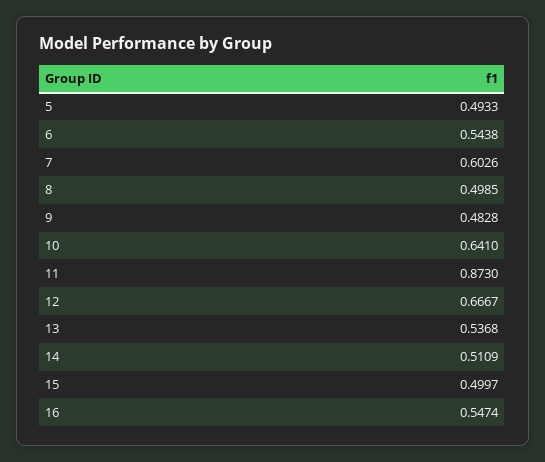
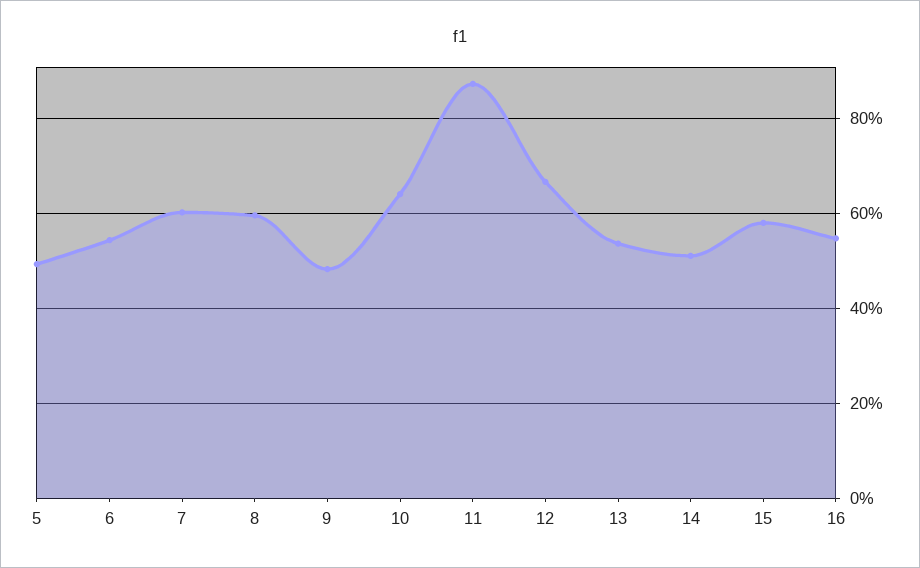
  {
    "5": 0.4933,
    "6": 0.5438,
    "7": 0.6026,
-   "8": 0.4985,
+   "8": 0.6,
    "9": 0.4828,
    "10": 0.641,
    "11": 0.873,
    "12": 0.6667,
    "13": 0.5368,
    "14": 0.5109,
-   "15": 0.4997,
+   "15": 0.58,
    "16": 0.5474
  }

